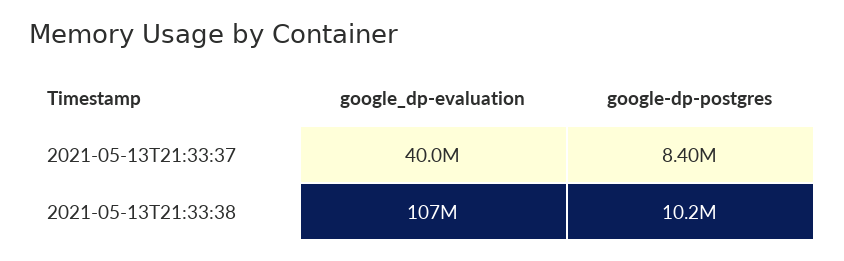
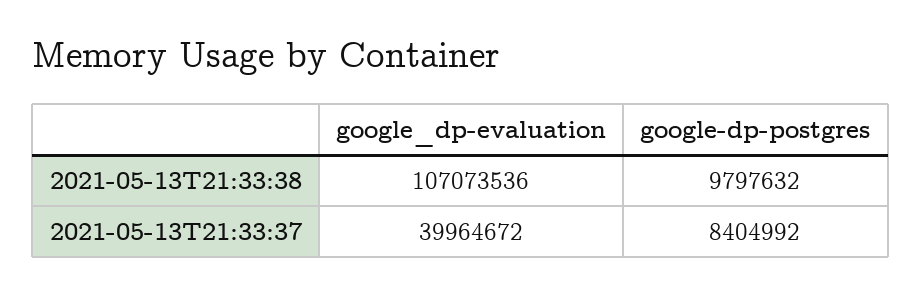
  {
    "google_dp-evaluation": {
      "2021-05-13T21:33:37": 39964672,
      "2021-05-13T21:33:38": 107073536
    },
    "google-dp-postgres": {
      "2021-05-13T21:33:37": 8404992,
-     "2021-05-13T21:33:38": 10200000
+     "2021-05-13T21:33:38": 9797632
    }
  }

